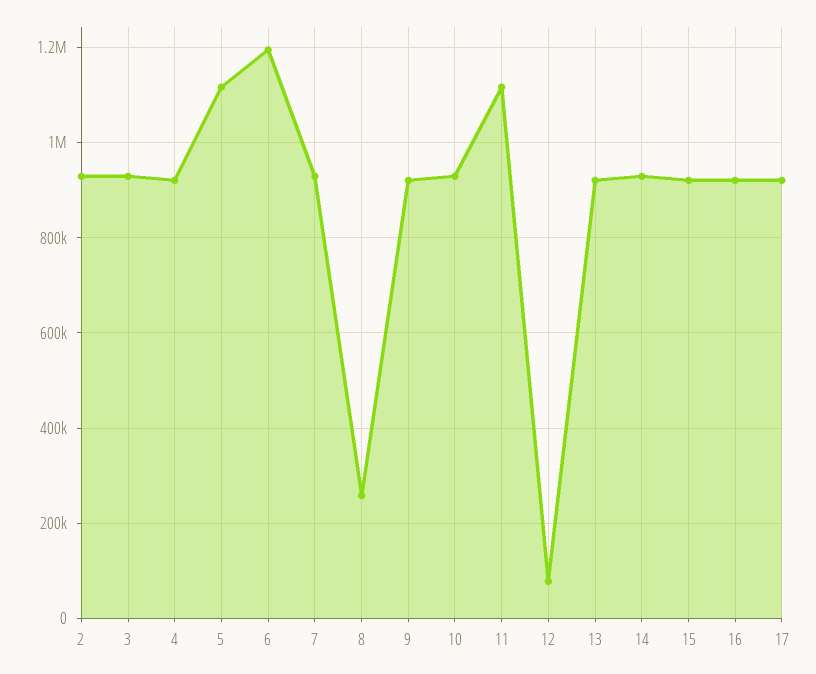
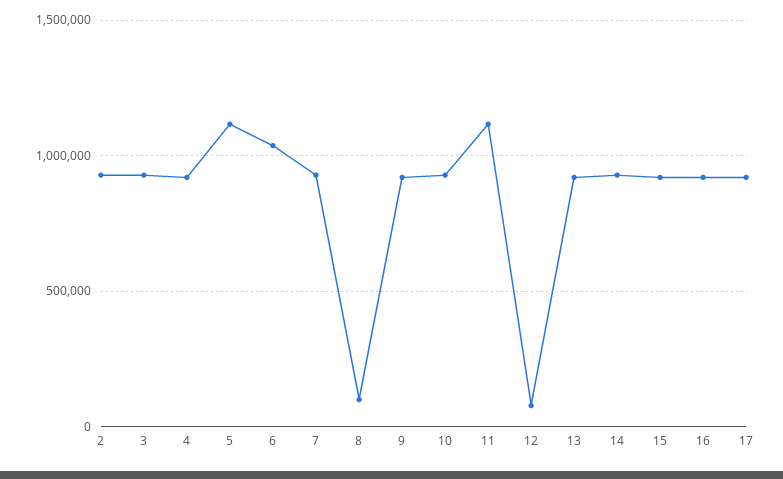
  {
    "2": 920000,
    "3": 920000,
    "4": 920000,
    "5": 1120000,
-   "6": 1200000,
+   "6": 1050000,
    "7": 920000,
-   "8": 260000,
+   "8": 100000,
    "9": 920000,
    "10": 920000,
    "11": 1120000,
    "12": 80000,
    "13": 920000,
    "14": 920000,
    "15": 920000,
    "16": 920000,
    "17": 920000
  }

